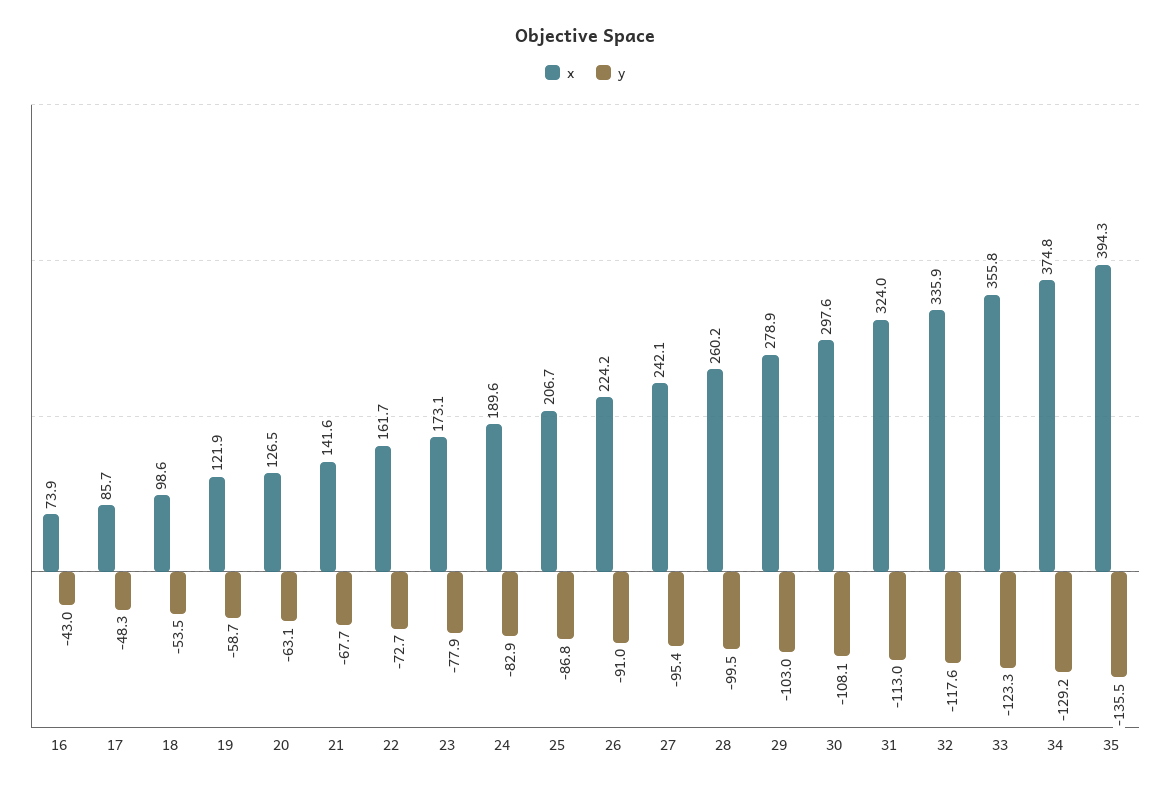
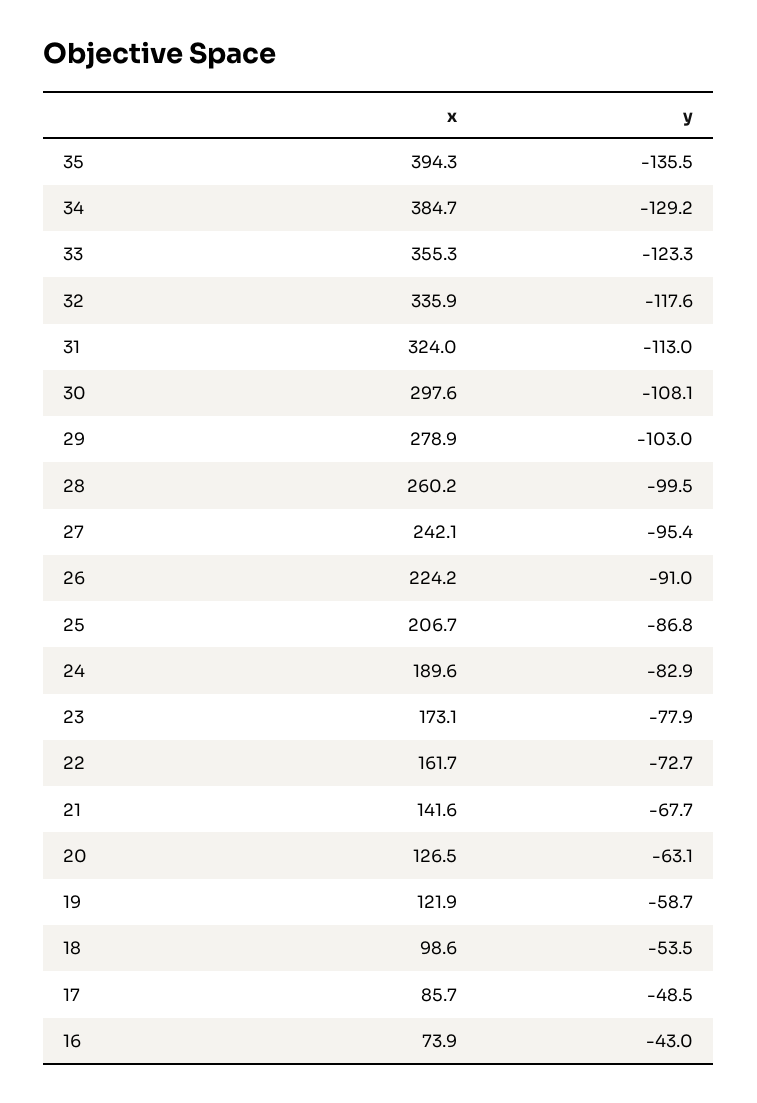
  {
    "x": {
      "16": 73.9,
      "17": 85.7,
      "18": 98.6,
      "19": 121.9,
      "20": 126.5,
      "21": 141.6,
      "22": 161.7,
      "23": 173.1,
      "24": 189.6,
      "25": 206.7,
      "26": 224.2,
      "27": 242.1,
      "28": 260.2,
      "29": 278.9,
      "30": 297.6,
      "31": 324,
      "32": 335.9,
-     "33": 355.8,
+     "33": 355.3,
-     "34": 374.8,
+     "34": 384.7,
      "35": 394.3
    },
    "y": {
      "16": -43,
-     "17": -48.3,
+     "17": -48.5,
      "18": -53.5,
      "19": -58.7,
      "20": -63.1,
      "21": -67.7,
      "22": -72.7,
      "23": -77.9,
      "24": -82.9,
      "25": -86.8,
      "26": -91,
      "27": -95.4,
      "28": -99.5,
      "29": -103,
      "30": -108.1,
      "31": -113,
      "32": -117.6,
      "33": -123.3,
      "34": -129.2,
      "35": -135.5
    }
  }

